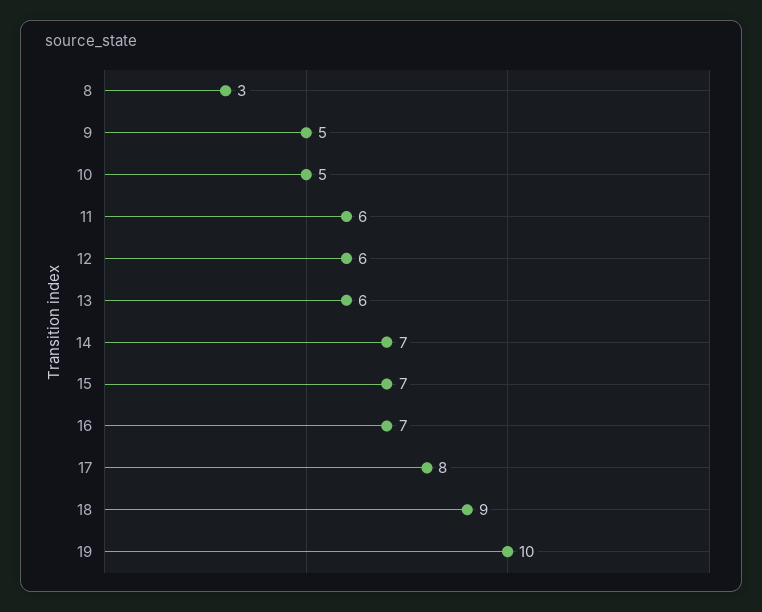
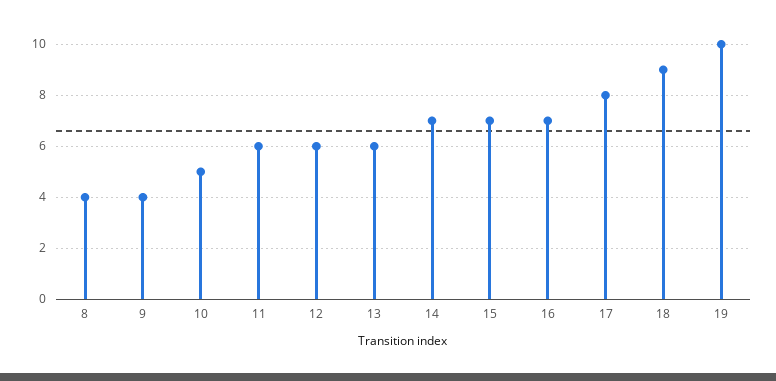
  {
-   "8": 3,
+   "8": 4,
-   "9": 5,
+   "9": 4,
    "10": 5,
    "11": 6,
    "12": 6,
    "13": 6,
    "14": 7,
    "15": 7,
    "16": 7,
    "17": 8,
    "18": 9,
    "19": 10
  }

